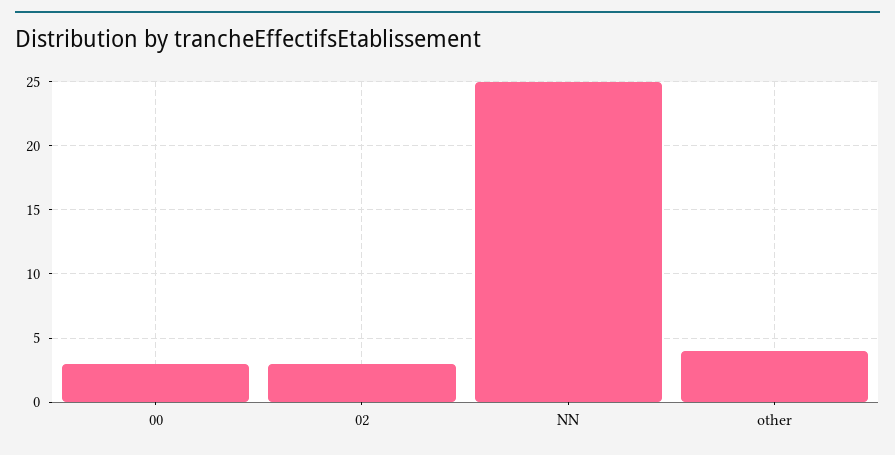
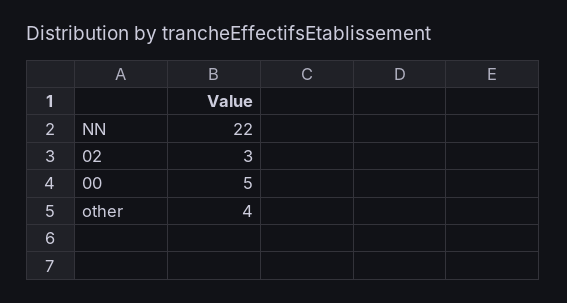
  {
-   "00": 3,
+   "00": 5,
    "02": 3,
-   "NN": 25,
+   "NN": 22,
    "other": 4
  }

